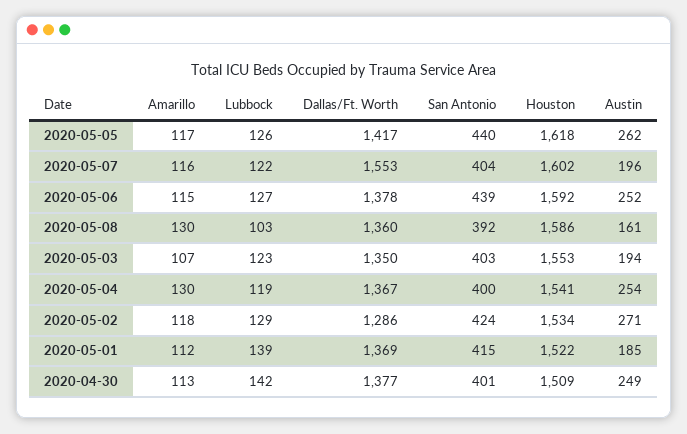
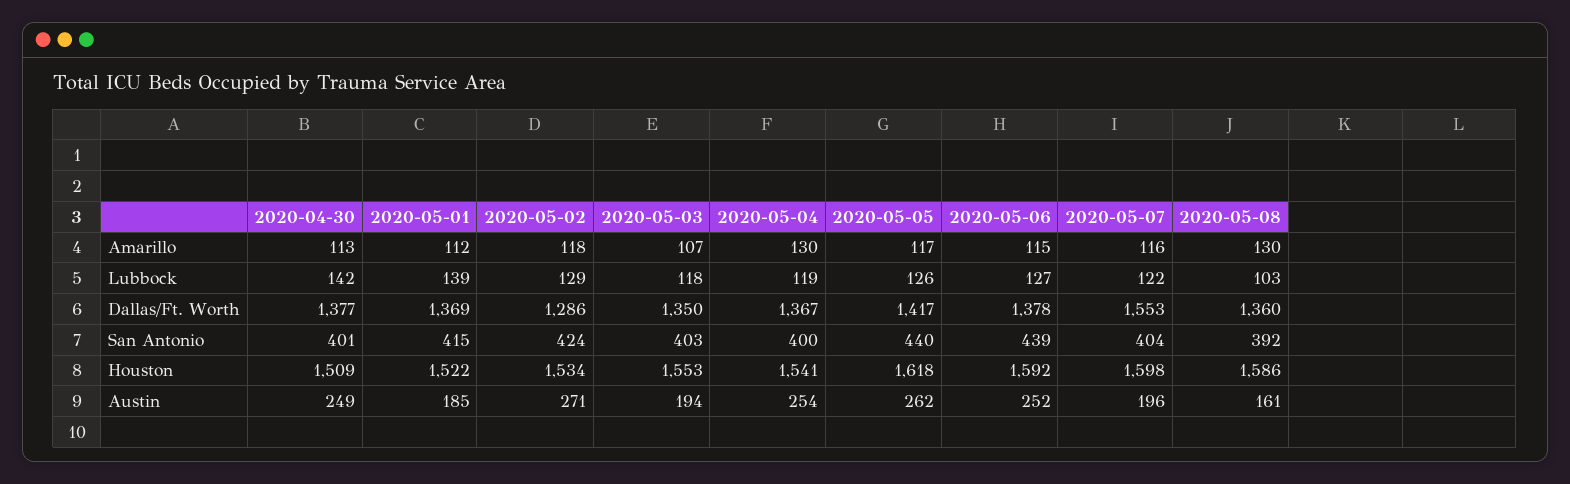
  {
    "Amarillo": {
      "2020-05-05": 117,
      "2020-05-07": 116,
      "2020-05-06": 115,
      "2020-05-08": 130,
      "2020-05-03": 107,
      "2020-05-04": 130,
      "2020-05-02": 118,
      "2020-05-01": 112,
      "2020-04-30": 113
    },
    "Lubbock": {
      "2020-05-05": 126,
      "2020-05-07": 122,
      "2020-05-06": 127,
      "2020-05-08": 103,
-     "2020-05-03": 123,
+     "2020-05-03": 118,
      "2020-05-04": 119,
      "2020-05-02": 129,
      "2020-05-01": 139,
      "2020-04-30": 142
    },
    "Dallas/Ft. Worth": {
      "2020-05-05": 1417,
      "2020-05-07": 1553,
      "2020-05-06": 1378,
      "2020-05-08": 1360,
      "2020-05-03": 1350,
      "2020-05-04": 1367,
      "2020-05-02": 1286,
      "2020-05-01": 1369,
      "2020-04-30": 1377
    },
    "San Antonio": {
      "2020-05-05": 440,
      "2020-05-07": 404,
      "2020-05-06": 439,
      "2020-05-08": 392,
      "2020-05-03": 403,
      "2020-05-04": 400,
      "2020-05-02": 424,
      "2020-05-01": 415,
      "2020-04-30": 401
    },
    "Houston": {
      "2020-05-05": 1618,
-     "2020-05-07": 1602,
+     "2020-05-07": 1598,
      "2020-05-06": 1592,
      "2020-05-08": 1586,
      "2020-05-03": 1553,
      "2020-05-04": 1541,
      "2020-05-02": 1534,
      "2020-05-01": 1522,
      "2020-04-30": 1509
    },
    "Austin": {
      "2020-05-05": 262,
      "2020-05-07": 196,
      "2020-05-06": 252,
      "2020-05-08": 161,
      "2020-05-03": 194,
      "2020-05-04": 254,
      "2020-05-02": 271,
      "2020-05-01": 185,
      "2020-04-30": 249
    }
  }

